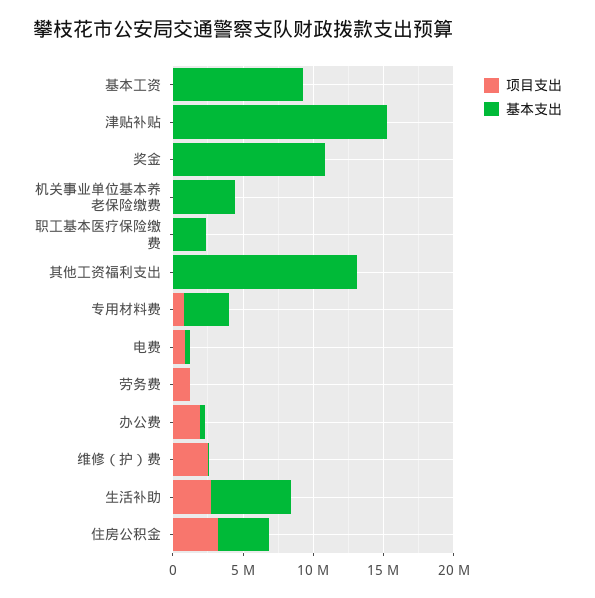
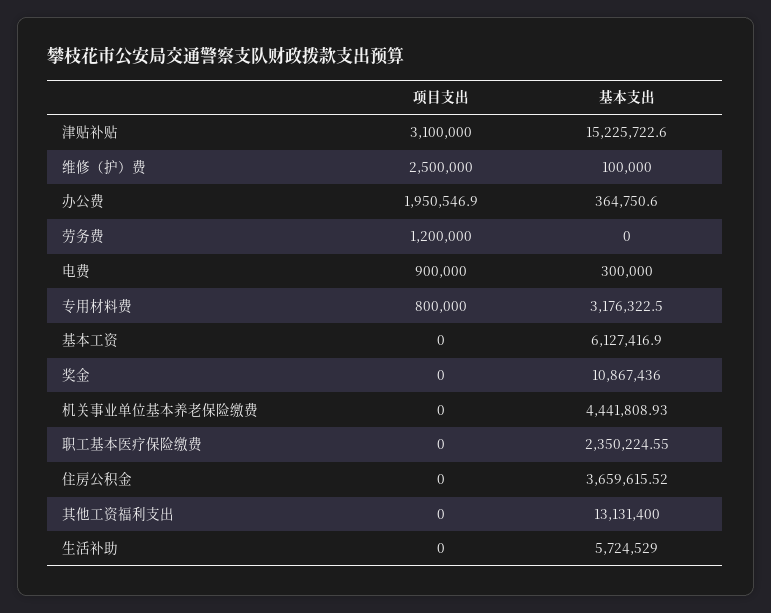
  {
    "项目支出": {
      "基本工资": 0,
-     "津贴补贴": 0,
+     "津贴补贴": 3100000,
      "奖金": 0,
      "机关事业单位基本养老保险缴费": 0,
      "职工基本医疗保险缴费": 0,
      "其他工资福利支出": 0,
      "专用材料费": 800000,
      "电费": 900000,
      "劳务费": 1200000,
      "办公费": 1950546.9,
      "维修（护）费": 2500000,
-     "生活补助": 3000000,
+     "生活补助": 0,
-     "住房公积金": 3000000
+     "住房公积金": 0
    },
    "基本支出": {
-     "基本工资": 9000000,
+     "基本工资": 6127416.9,
      "津贴补贴": 15225722.6,
      "奖金": 10867436,
      "机关事业单位基本养老保险缴费": 4441808.93,
      "职工基本医疗保险缴费": 2350224.55,
      "其他工资福利支出": 13131400,
      "专用材料费": 3176322.5,
      "电费": 300000,
      "劳务费": 0,
      "办公费": 364750.6,
      "维修（护）费": 100000,
      "生活补助": 5724529,
      "住房公积金": 3659615.52
    }
  }

